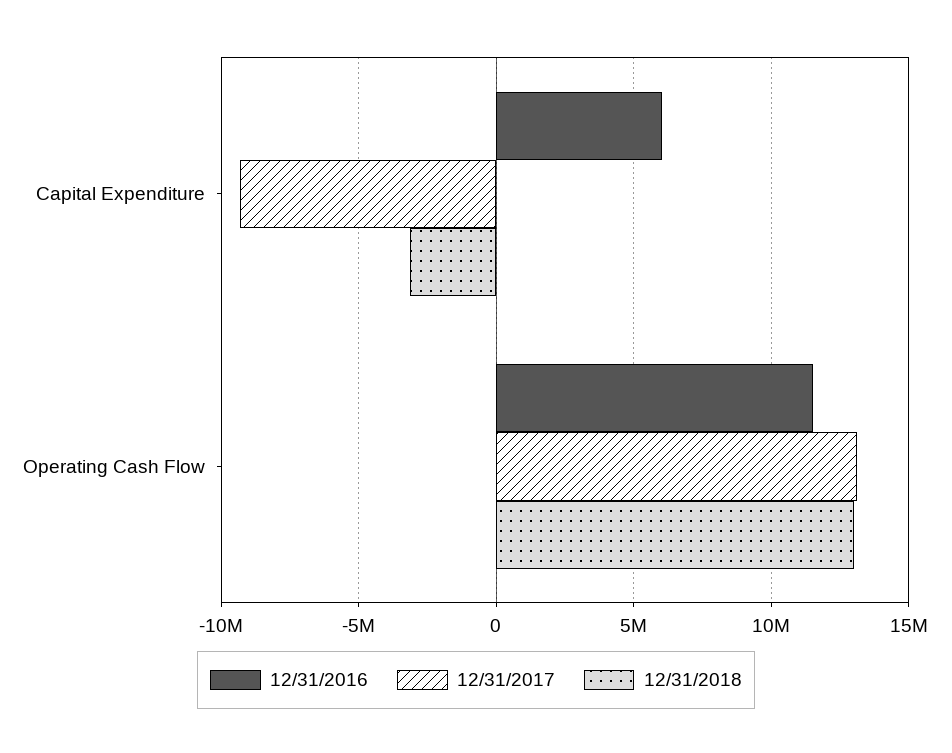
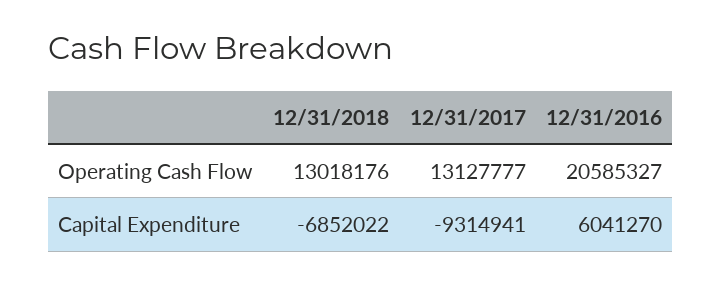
  {
    "12/31/2016": {
      "Capital Expenditure": 6041270,
-     "Operating Cash Flow": 11500000
+     "Operating Cash Flow": 20585327
    },
    "12/31/2017": {
      "Capital Expenditure": -9314941,
      "Operating Cash Flow": 13127777
    },
    "12/31/2018": {
-     "Capital Expenditure": -3000000,
+     "Capital Expenditure": -6852022,
      "Operating Cash Flow": 13018176
    }
  }

